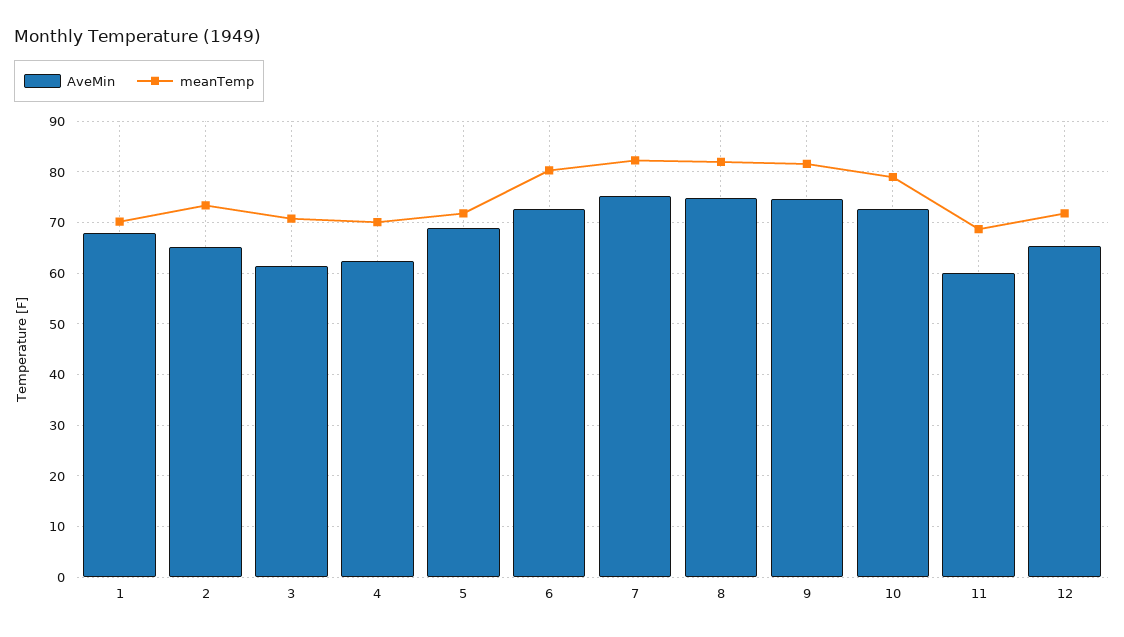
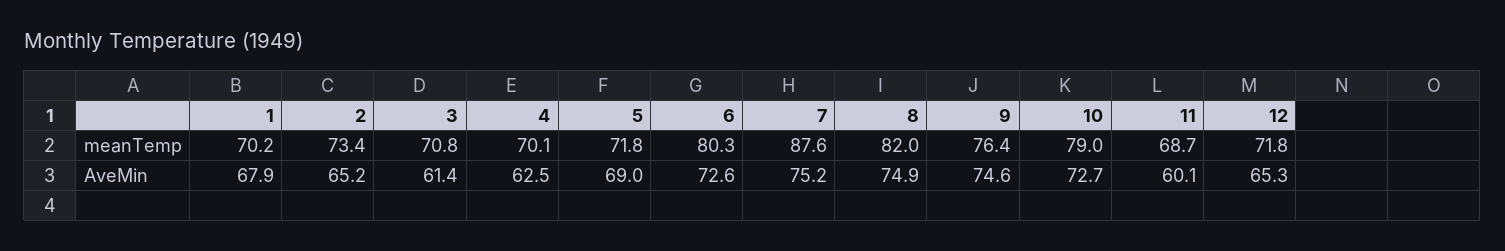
  {
    "AveMin": {
      "1": 67.9,
      "2": 65.2,
      "3": 61.4,
      "4": 62.5,
      "5": 69,
      "6": 72.6,
      "7": 75.2,
      "8": 74.9,
      "9": 74.6,
      "10": 72.7,
      "11": 60.1,
      "12": 65.3
    },
    "meanTemp": {
      "1": 70.2,
      "2": 73.4,
      "3": 70.8,
      "4": 70.1,
      "5": 71.8,
      "6": 80.3,
-     "7": 82,
+     "7": 87.6,
      "8": 82,
-     "9": 82,
+     "9": 76.4,
      "10": 79,
      "11": 68.7,
      "12": 71.8
    }
  }

